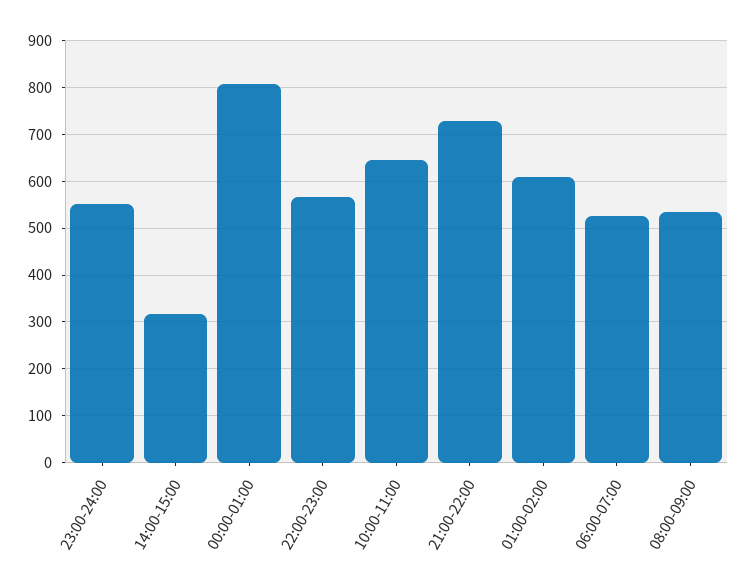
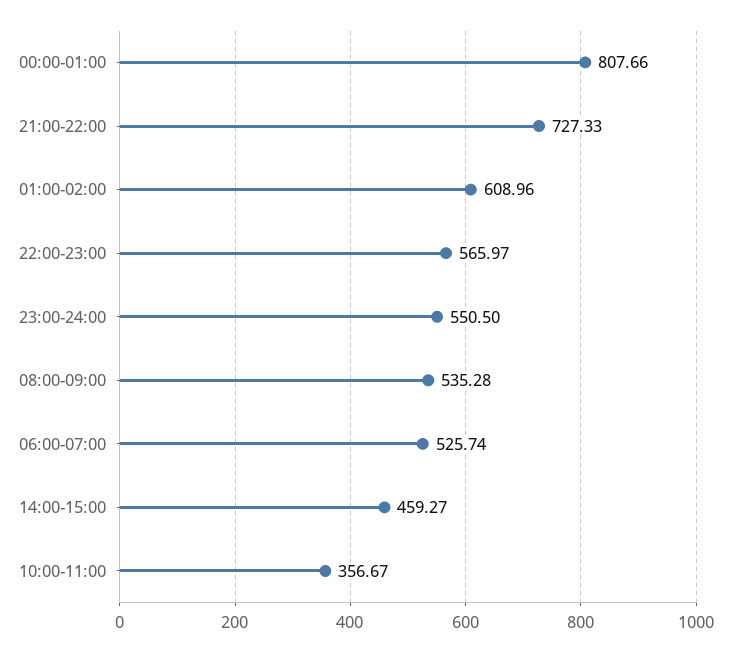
  {
    "23:00-24:00": 550.5,
-   "14:00-15:00": 320,
+   "14:00-15:00": 459.27,
    "00:00-01:00": 807.66,
    "22:00-23:00": 565.97,
-   "10:00-11:00": 640,
+   "10:00-11:00": 356.67,
    "21:00-22:00": 727.33,
    "01:00-02:00": 608.96,
    "06:00-07:00": 525.74,
    "08:00-09:00": 535.28
  }

